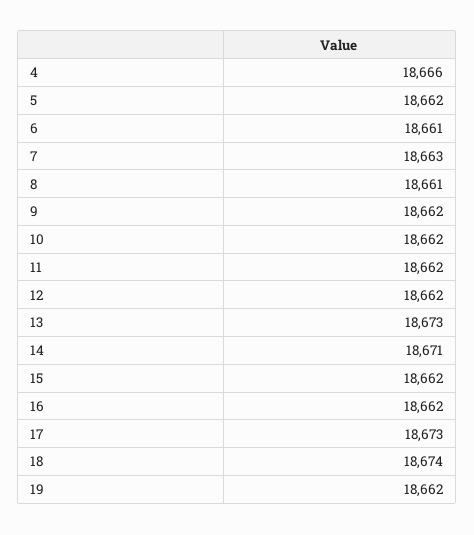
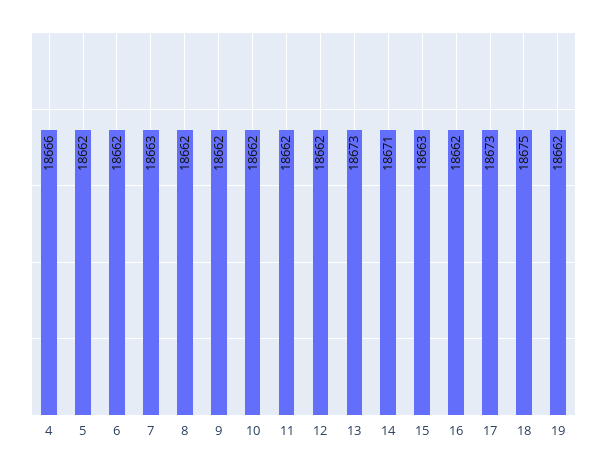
  {
    "4": 18666,
    "5": 18662,
-   "6": 18661,
+   "6": 18662,
    "7": 18663,
-   "8": 18661,
+   "8": 18662,
    "9": 18662,
    "10": 18662,
    "11": 18662,
    "12": 18662,
    "13": 18673,
    "14": 18671,
-   "15": 18662,
+   "15": 18663,
    "16": 18662,
    "17": 18673,
-   "18": 18674,
+   "18": 18675,
    "19": 18662
  }

